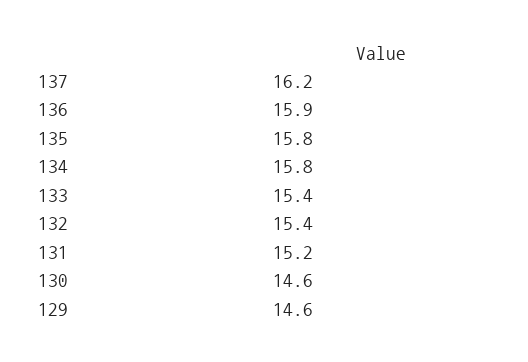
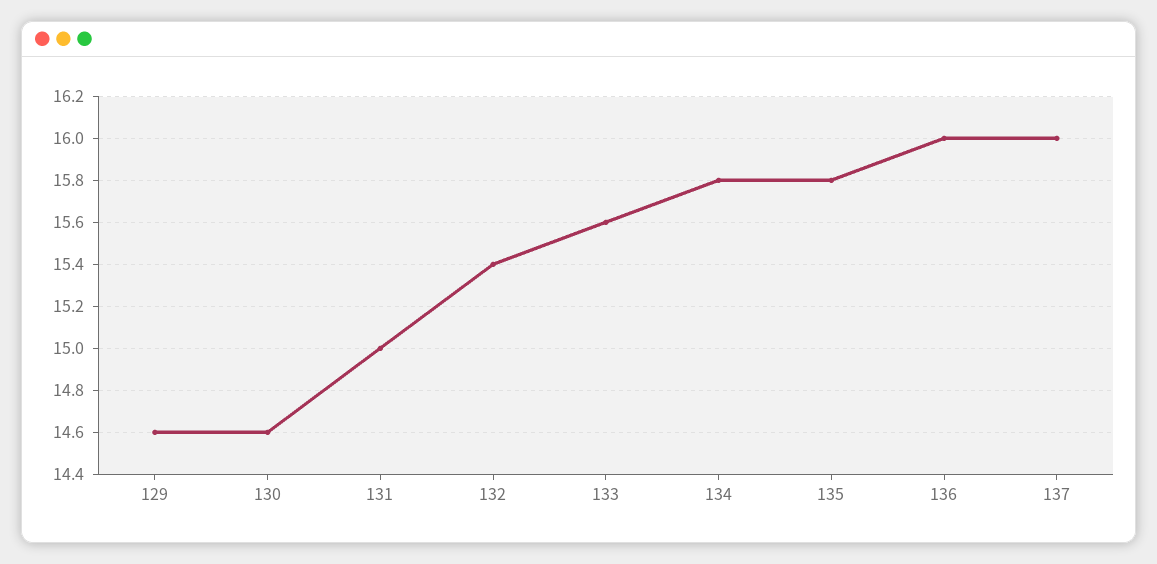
  {
-   "137": 16.2,
+   "137": 16,
-   "136": 15.9,
+   "136": 16,
    "135": 15.8,
    "134": 15.8,
-   "133": 15.4,
+   "133": 15.6,
    "132": 15.4,
-   "131": 15.2,
+   "131": 15,
    "130": 14.6,
    "129": 14.6
  }

